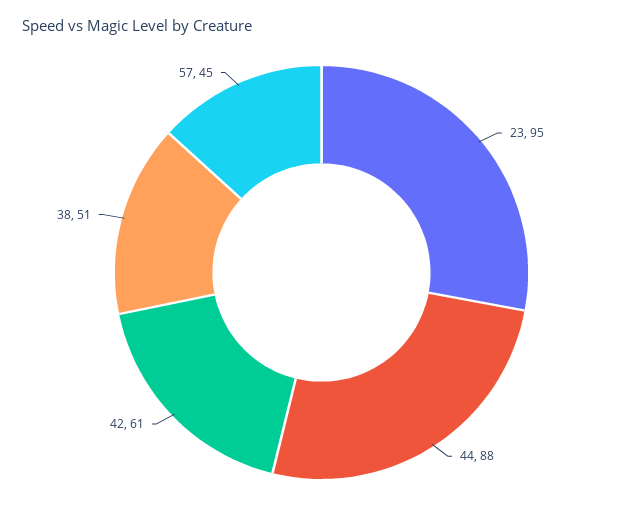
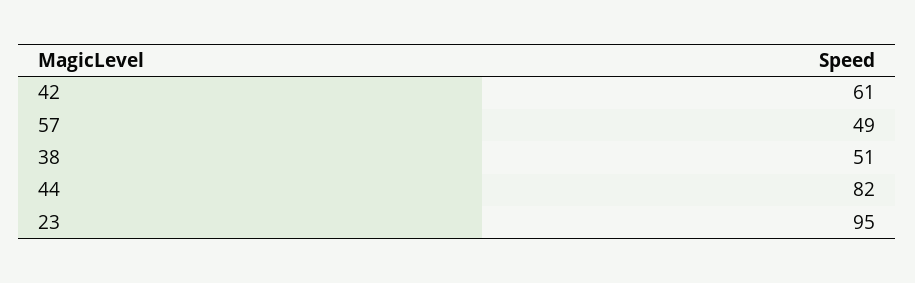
  {
    "23": 95,
-   "44": 88,
+   "44": 82,
    "42": 61,
    "38": 51,
-   "57": 45
+   "57": 49
  }

